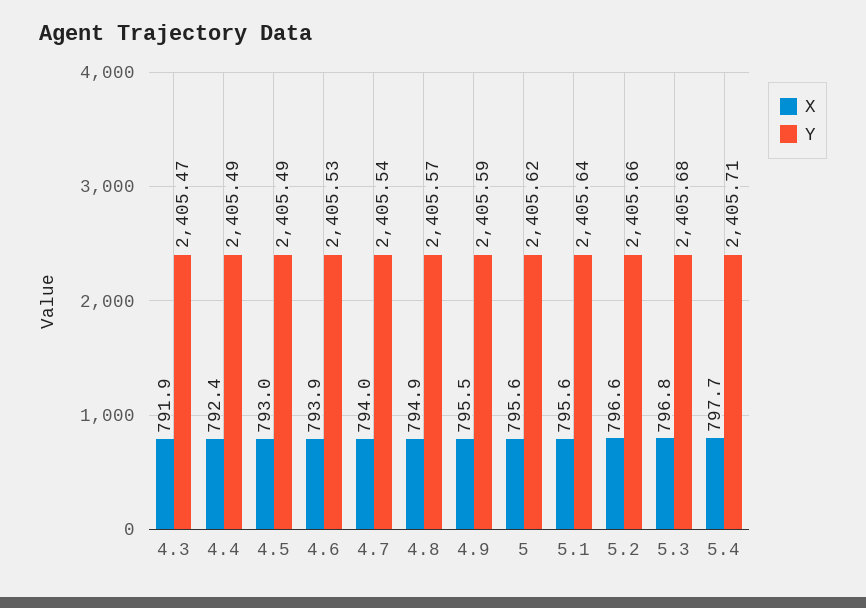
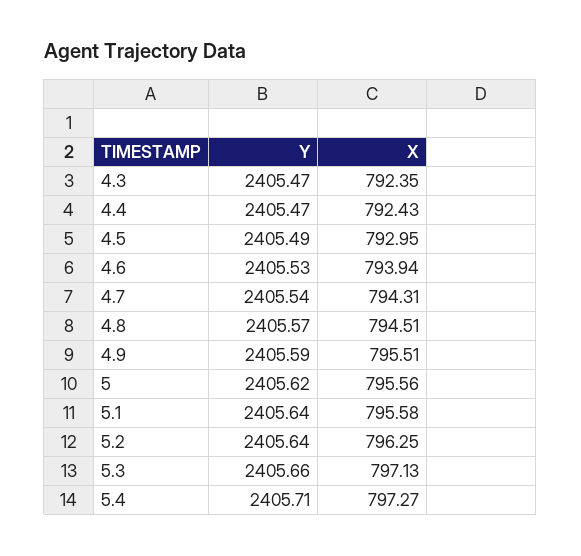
  {
    "X": {
-     "4.3": 791.9,
+     "4.3": 792.35,
      "4.4": 792.43,
      "4.5": 792.95,
      "4.6": 793.94,
-     "4.7": 794,
+     "4.7": 794.31,
-     "4.8": 794.9,
+     "4.8": 794.51,
      "4.9": 795.51,
      "5": 795.56,
      "5.1": 795.58,
-     "5.2": 796.6,
+     "5.2": 796.25,
-     "5.3": 796.8,
+     "5.3": 797.13,
-     "5.4": 797.7
+     "5.4": 797.27
    },
    "Y": {
      "4.3": 2405.47,
-     "4.4": 2405.49,
+     "4.4": 2405.47,
      "4.5": 2405.49,
      "4.6": 2405.53,
      "4.7": 2405.54,
      "4.8": 2405.57,
      "4.9": 2405.59,
      "5": 2405.62,
      "5.1": 2405.64,
-     "5.2": 2405.66,
+     "5.2": 2405.64,
-     "5.3": 2405.68,
+     "5.3": 2405.66,
      "5.4": 2405.71
    }
  }

